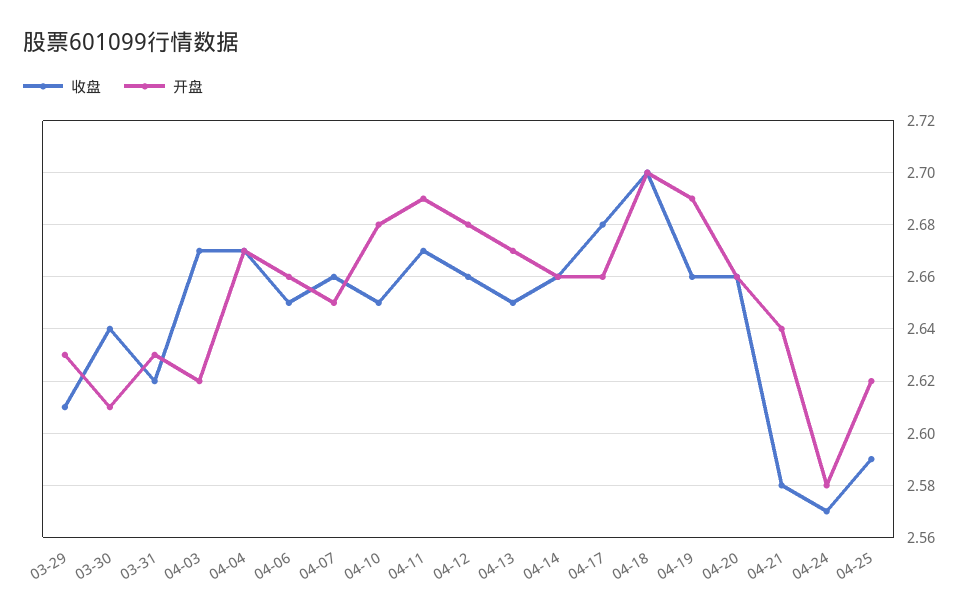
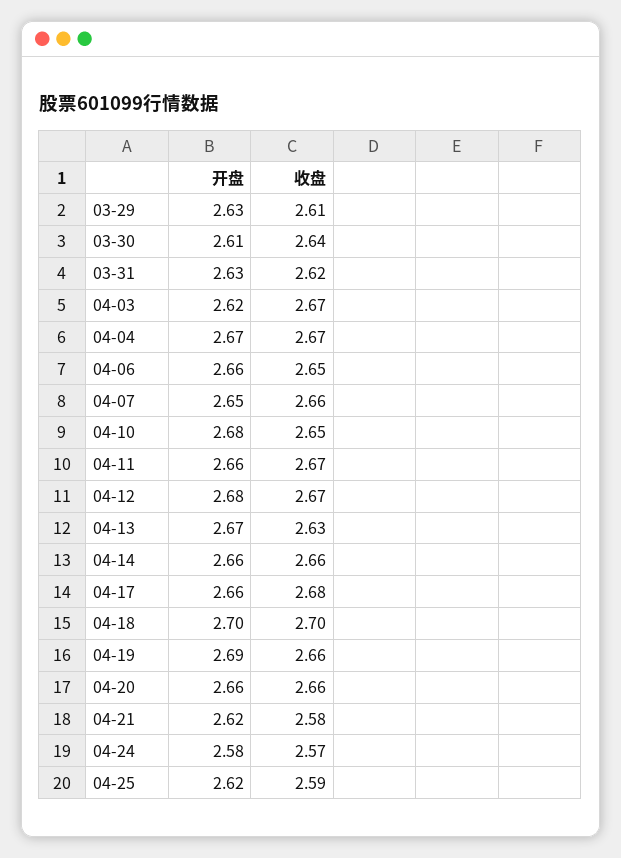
  {
    "收盘": {
      "03-29": 2.61,
      "03-30": 2.64,
      "03-31": 2.62,
      "04-03": 2.67,
      "04-04": 2.67,
      "04-06": 2.65,
      "04-07": 2.66,
      "04-10": 2.65,
      "04-11": 2.67,
-     "04-12": 2.66,
+     "04-12": 2.67,
-     "04-13": 2.65,
+     "04-13": 2.63,
      "04-14": 2.66,
      "04-17": 2.68,
      "04-18": 2.7,
      "04-19": 2.66,
      "04-20": 2.66,
      "04-21": 2.58,
      "04-24": 2.57,
      "04-25": 2.59
    },
    "开盘": {
      "03-29": 2.63,
      "03-30": 2.61,
      "03-31": 2.63,
      "04-03": 2.62,
      "04-04": 2.67,
      "04-06": 2.66,
      "04-07": 2.65,
      "04-10": 2.68,
-     "04-11": 2.69,
+     "04-11": 2.66,
      "04-12": 2.68,
      "04-13": 2.67,
      "04-14": 2.66,
      "04-17": 2.66,
      "04-18": 2.7,
      "04-19": 2.69,
      "04-20": 2.66,
-     "04-21": 2.64,
+     "04-21": 2.62,
      "04-24": 2.58,
      "04-25": 2.62
    }
  }

